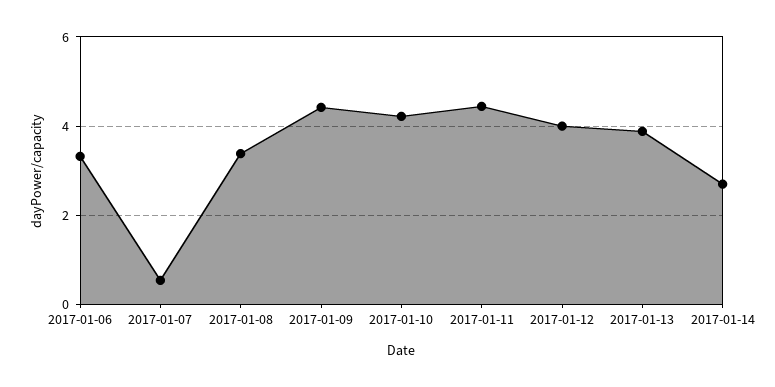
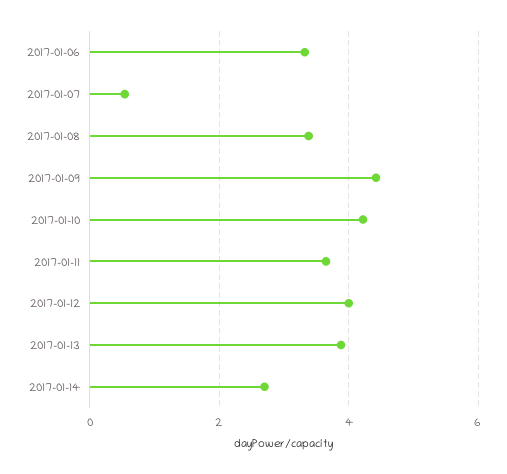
  {
    "2017-01-06": 3.4,
    "2017-01-07": 0.6,
    "2017-01-08": 3.4,
    "2017-01-09": 4.4,
    "2017-01-10": 4.2,
-   "2017-01-11": 4.4,
+   "2017-01-11": 3.6,
    "2017-01-12": 4,
    "2017-01-13": 3.8,
    "2017-01-14": 2.8
  }

